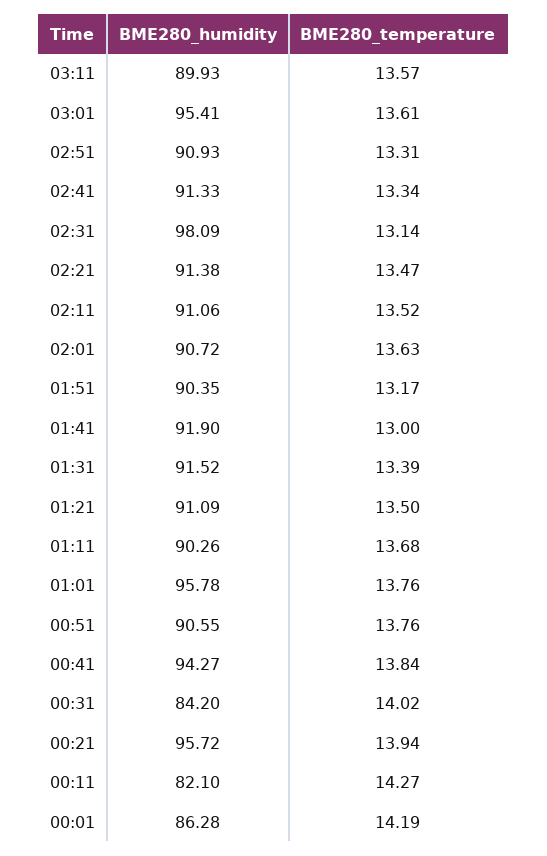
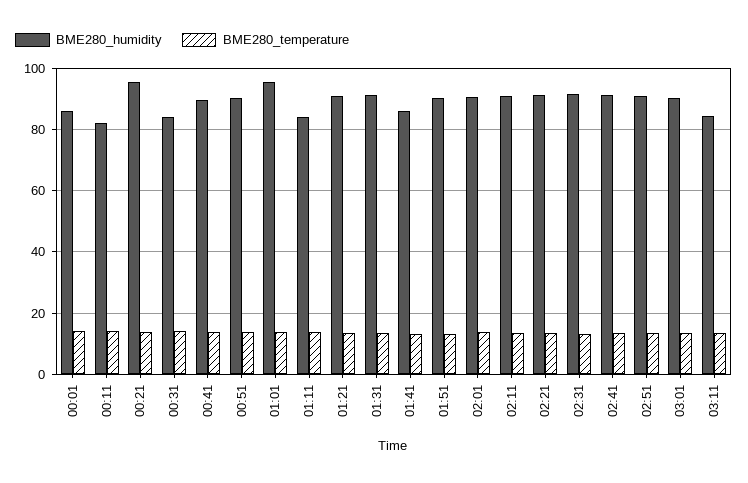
  {
    "BME280_humidity": {
-     "03:11": 89.93,
+     "03:11": 84,
-     "03:01": 95.41,
+     "03:01": 90,
      "02:51": 90.93,
      "02:41": 91.33,
-     "02:31": 98.09,
+     "02:31": 92,
      "02:21": 91.38,
      "02:11": 91.06,
      "02:01": 90.72,
      "01:51": 90.35,
-     "01:41": 91.9,
+     "01:41": 86,
      "01:31": 91.52,
      "01:21": 91.09,
-     "01:11": 90.26,
+     "01:11": 84,
      "01:01": 95.78,
      "00:51": 90.55,
-     "00:41": 94.27,
+     "00:41": 90,
      "00:31": 84.2,
      "00:21": 95.72,
      "00:11": 82.1,
      "00:01": 86.28
    },
    "BME280_temperature": {
      "03:11": 13.57,
      "03:01": 13.61,
      "02:51": 13.31,
      "02:41": 13.34,
      "02:31": 13.14,
      "02:21": 13.47,
      "02:11": 13.52,
      "02:01": 13.63,
      "01:51": 13.17,
      "01:41": 13,
      "01:31": 13.39,
      "01:21": 13.5,
      "01:11": 13.68,
      "01:01": 13.76,
      "00:51": 13.76,
      "00:41": 13.84,
      "00:31": 14.02,
      "00:21": 13.94,
      "00:11": 14.27,
      "00:01": 14.19
    }
  }

